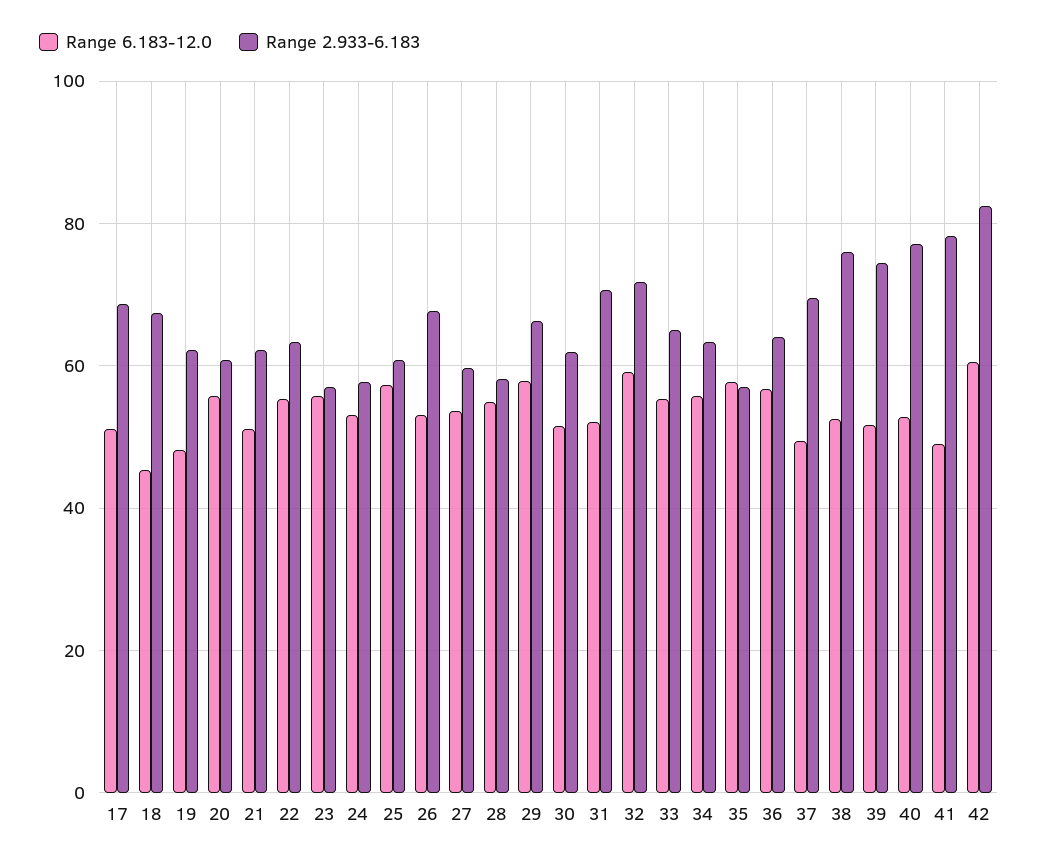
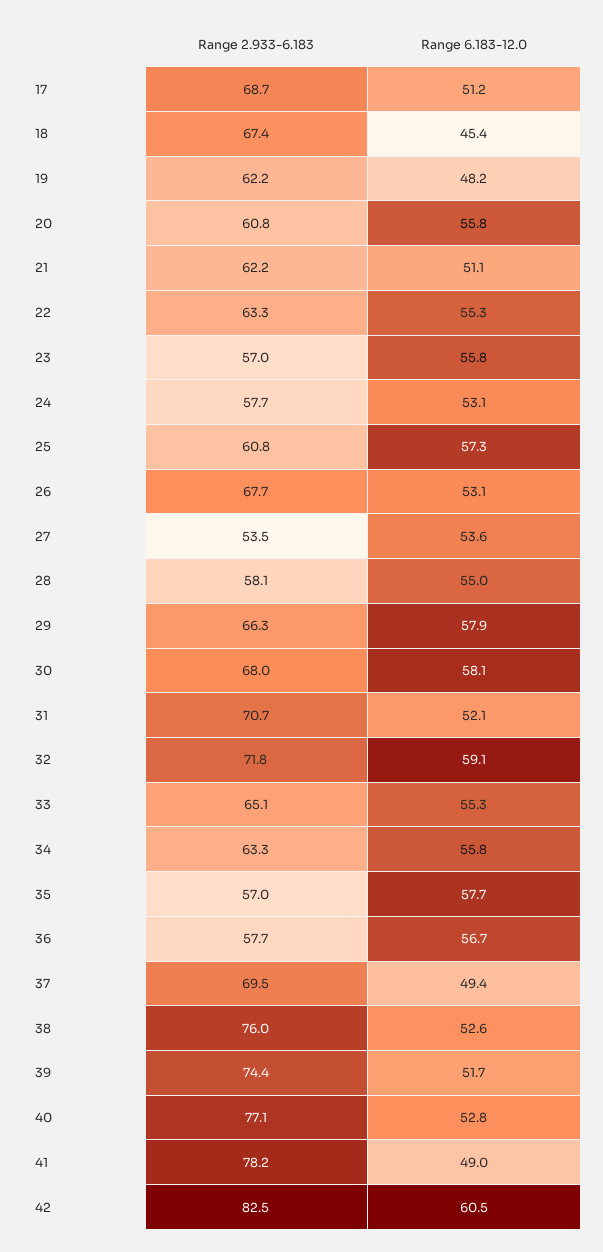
  {
    "Range 6.183-12.0": {
      "17": 51.2,
      "18": 45.4,
      "19": 48.2,
      "20": 55.8,
      "21": 51.1,
      "22": 55.3,
      "23": 55.8,
      "24": 53.1,
      "25": 57.3,
      "26": 53.1,
      "27": 53.6,
      "28": 55,
      "29": 57.9,
-     "30": 52,
+     "30": 58.1,
      "31": 52.1,
      "32": 59.1,
      "33": 55.3,
      "34": 55.8,
      "35": 57.7,
      "36": 56.7,
      "37": 49.4,
      "38": 52.6,
      "39": 51.7,
      "40": 52.8,
      "41": 49,
      "42": 60.5
    },
    "Range 2.933-6.183": {
      "17": 68.7,
      "18": 67.4,
      "19": 62.2,
      "20": 60.8,
      "21": 62.2,
      "22": 63.3,
      "23": 57,
      "24": 57.7,
      "25": 60.8,
      "26": 67.7,
-     "27": 60,
+     "27": 53.5,
      "28": 58.1,
      "29": 66.3,
-     "30": 62,
+     "30": 68,
      "31": 70.7,
      "32": 71.8,
      "33": 65.1,
      "34": 63.3,
      "35": 57,
-     "36": 64,
+     "36": 57.7,
      "37": 69.5,
      "38": 76,
      "39": 74.4,
      "40": 77.1,
      "41": 78.2,
      "42": 82.5
    }
  }

